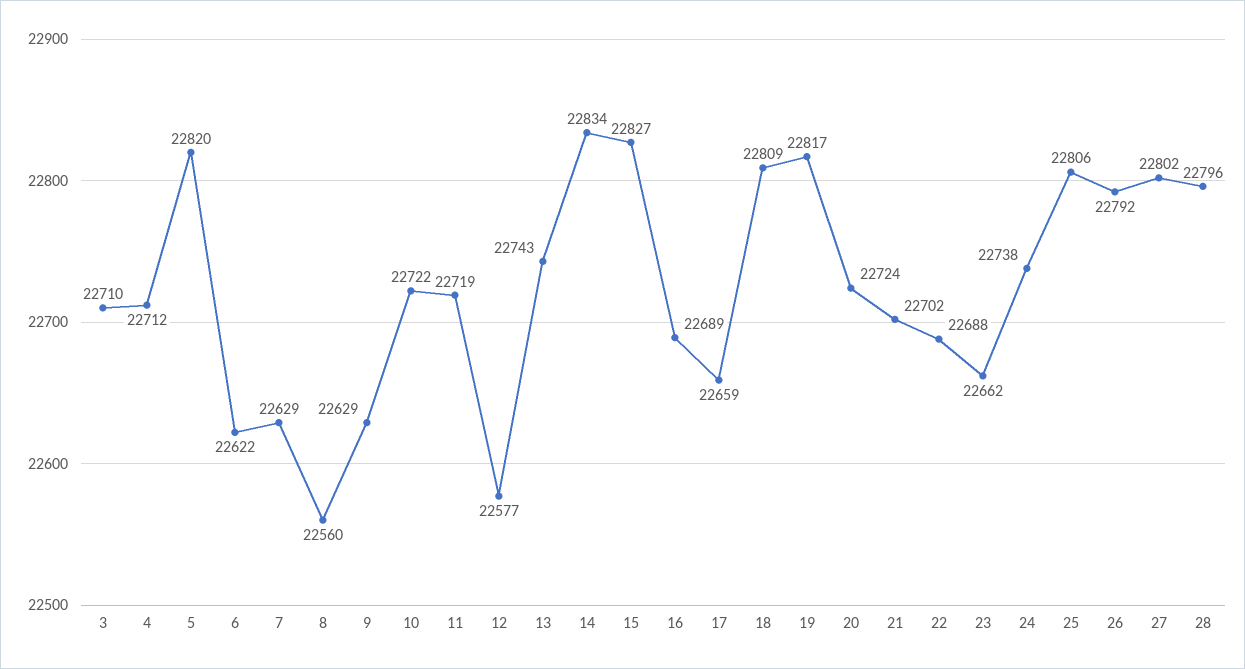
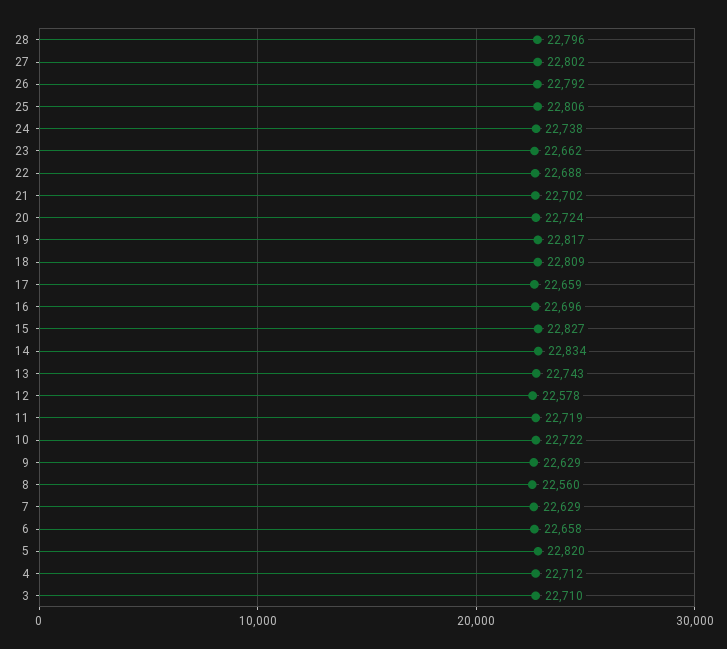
  {
    "3": 22710,
    "4": 22712,
    "5": 22820,
-   "6": 22622,
+   "6": 22658,
    "7": 22629,
    "8": 22560,
    "9": 22629,
    "10": 22722,
    "11": 22719,
-   "12": 22577,
+   "12": 22578,
    "13": 22743,
    "14": 22834,
    "15": 22827,
-   "16": 22689,
+   "16": 22696,
    "17": 22659,
    "18": 22809,
    "19": 22817,
    "20": 22724,
    "21": 22702,
    "22": 22688,
    "23": 22662,
    "24": 22738,
    "25": 22806,
    "26": 22792,
    "27": 22802,
    "28": 22796
  }

